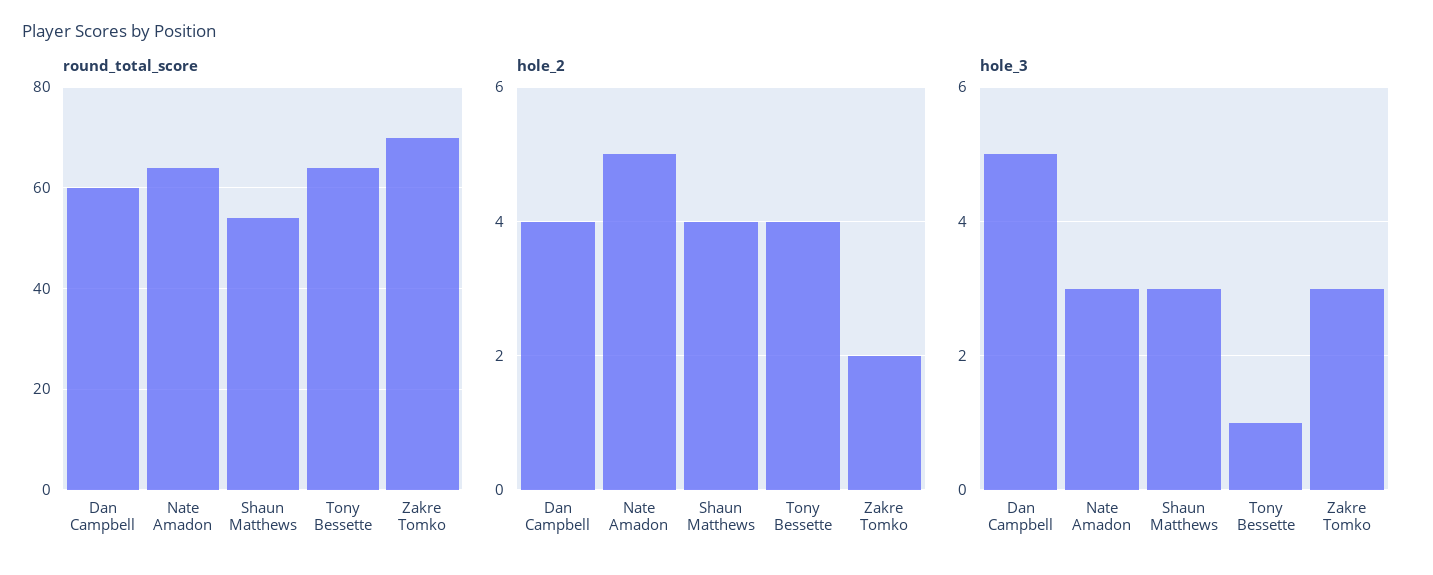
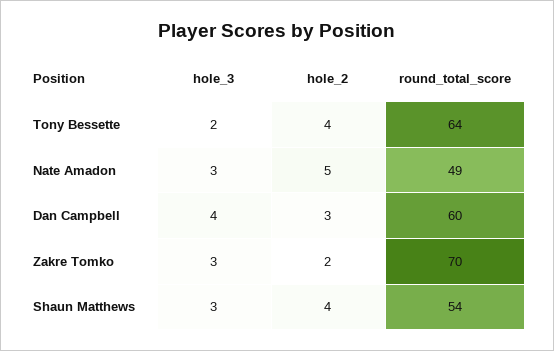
  {
    "round_total_score": {
      "Dan Campbell": 60,
-     "Nate Amadon": 65,
+     "Nate Amadon": 49,
      "Shaun Matthews": 54,
      "Tony Bessette": 64,
      "Zakre Tomko": 70
    },
    "hole_2": {
-     "Dan Campbell": 4,
+     "Dan Campbell": 3,
      "Nate Amadon": 5,
      "Shaun Matthews": 4,
      "Tony Bessette": 4,
      "Zakre Tomko": 2
    },
    "hole_3": {
-     "Dan Campbell": 5,
+     "Dan Campbell": 4,
      "Nate Amadon": 3,
      "Shaun Matthews": 3,
-     "Tony Bessette": 1,
+     "Tony Bessette": 2,
      "Zakre Tomko": 3
    }
  }

